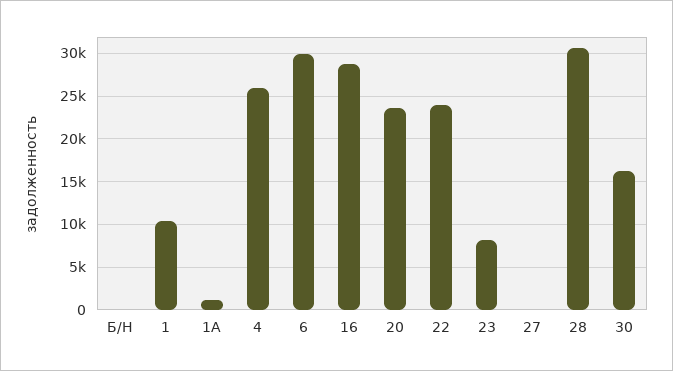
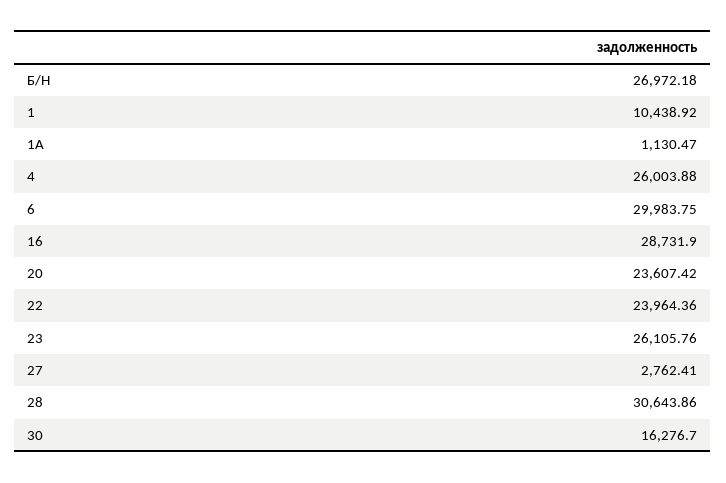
  {
-   "Б/Н": 0,
+   "Б/Н": 26972.18,
    "1": 10438.92,
    "1А": 1130.47,
    "4": 26003.88,
    "6": 29983.75,
    "16": 28731.9,
    "20": 23607.42,
    "22": 23964.36,
-   "23": 8000,
+   "23": 26105.76,
-   "27": 0,
+   "27": 2762.41,
    "28": 30643.86,
    "30": 16276.7
  }

